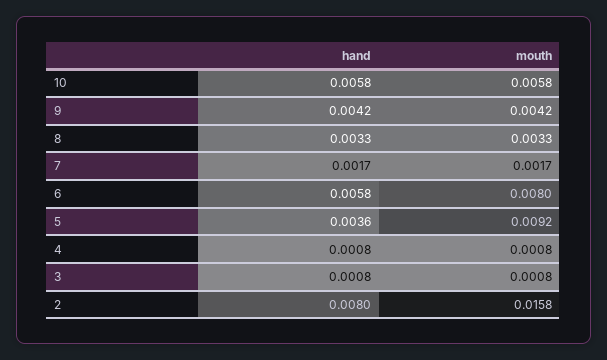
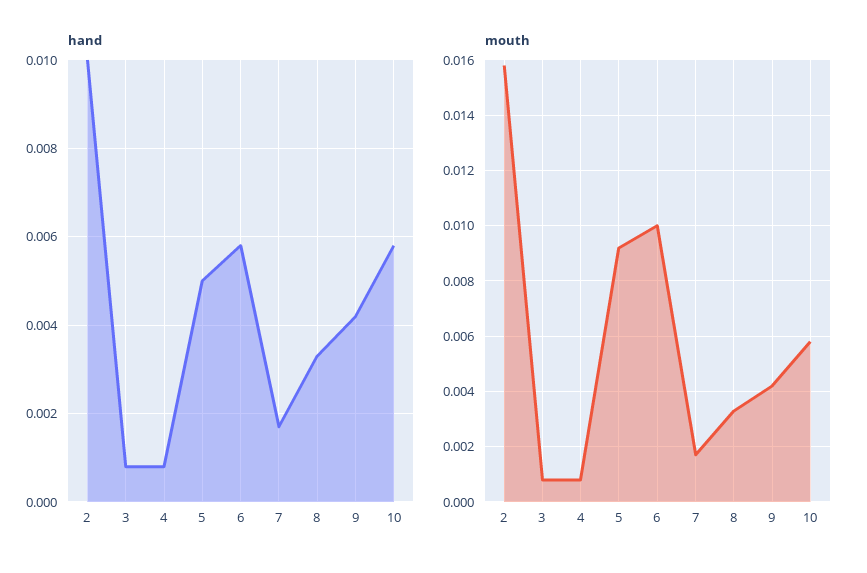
  {
    "hand": {
      "10": 0.0058,
      "9": 0.0042,
      "8": 0.0033,
      "7": 0.0017,
      "6": 0.0058,
-     "5": 0.0036,
+     "5": 0.005,
      "4": 0.0008,
      "3": 0.0008,
-     "2": 0.008
+     "2": 0.01
    },
    "mouth": {
      "10": 0.0058,
      "9": 0.0042,
      "8": 0.0033,
      "7": 0.0017,
-     "6": 0.008,
+     "6": 0.01,
      "5": 0.0092,
      "4": 0.0008,
      "3": 0.0008,
      "2": 0.0158
    }
  }

